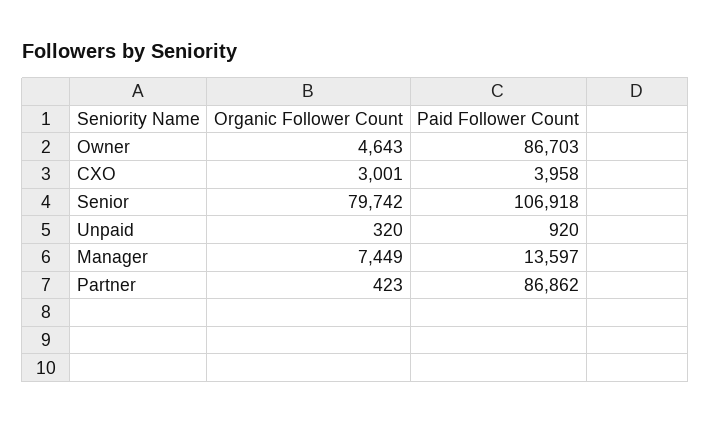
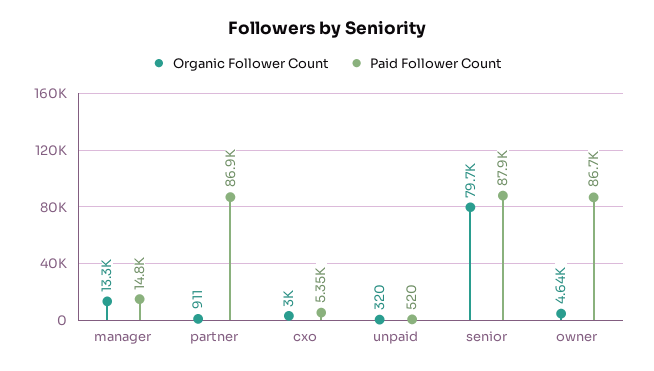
  {
    "Organic Follower Count": {
      "Owner": 4643,
      "CXO": 3001,
      "Senior": 79742,
      "Unpaid": 320,
-     "Manager": 7449,
+     "Manager": 13300,
-     "Partner": 423
+     "Partner": 911
    },
    "Paid Follower Count": {
      "Owner": 86703,
-     "CXO": 3958,
+     "CXO": 5350,
-     "Senior": 106918,
+     "Senior": 87900,
-     "Unpaid": 920,
+     "Unpaid": 520,
-     "Manager": 13597,
+     "Manager": 14800,
      "Partner": 86862
    }
  }

